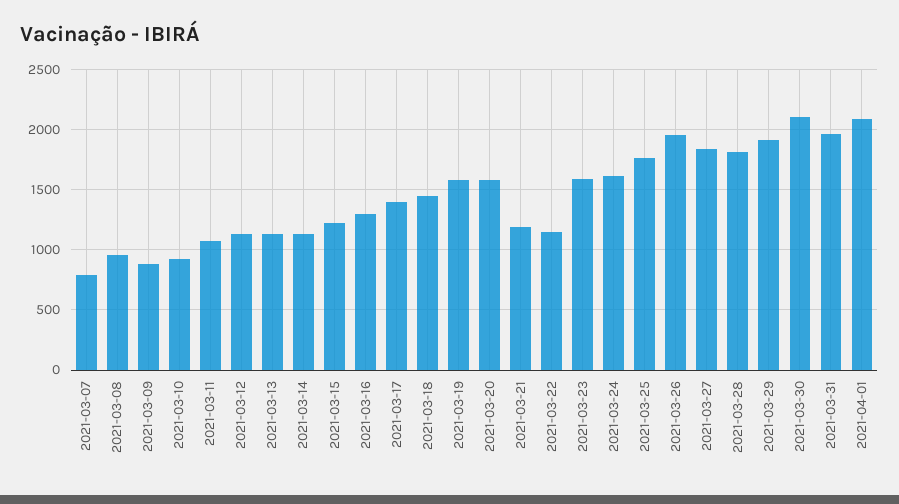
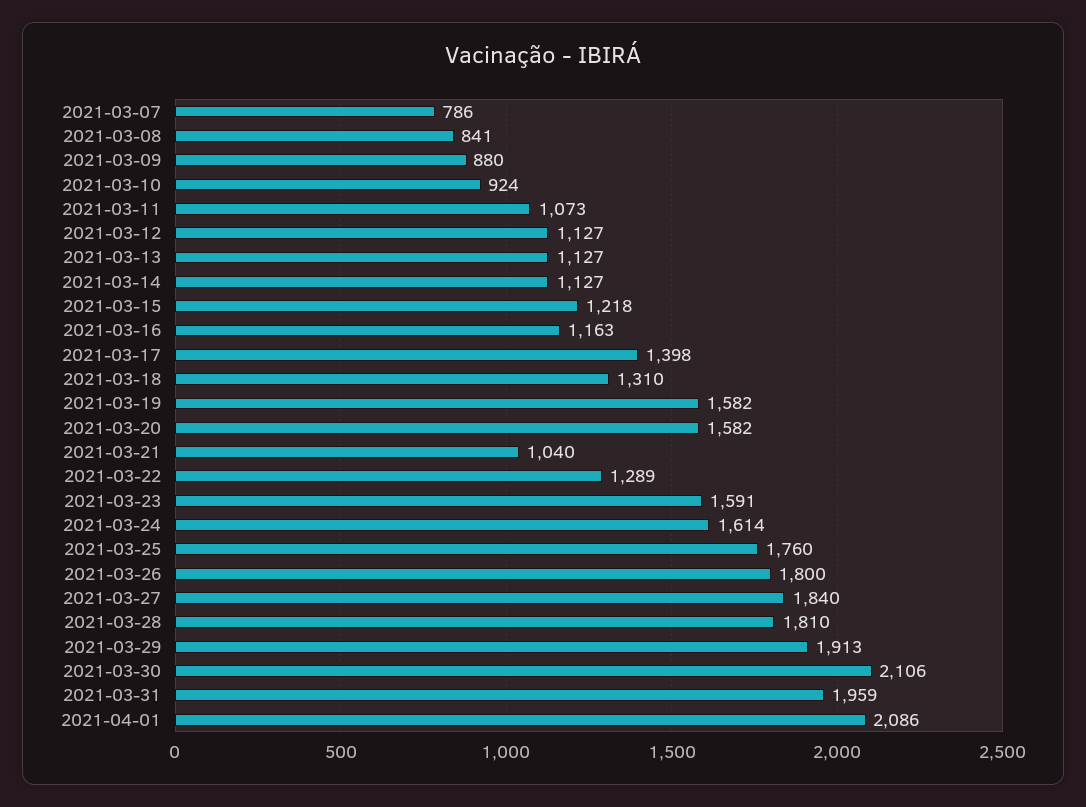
  {
    "2021-03-07": 786,
-   "2021-03-08": 950,
+   "2021-03-08": 841,
    "2021-03-09": 880,
    "2021-03-10": 924,
    "2021-03-11": 1073,
    "2021-03-12": 1127,
    "2021-03-13": 1127,
    "2021-03-14": 1127,
    "2021-03-15": 1218,
-   "2021-03-16": 1300,
+   "2021-03-16": 1163,
    "2021-03-17": 1398,
-   "2021-03-18": 1450,
+   "2021-03-18": 1310,
    "2021-03-19": 1582,
    "2021-03-20": 1582,
-   "2021-03-21": 1200,
+   "2021-03-21": 1040,
-   "2021-03-22": 1150,
+   "2021-03-22": 1289,
    "2021-03-23": 1591,
    "2021-03-24": 1614,
    "2021-03-25": 1760,
-   "2021-03-26": 1950,
+   "2021-03-26": 1800,
    "2021-03-27": 1840,
    "2021-03-28": 1810,
    "2021-03-29": 1913,
    "2021-03-30": 2106,
    "2021-03-31": 1959,
    "2021-04-01": 2086
  }

